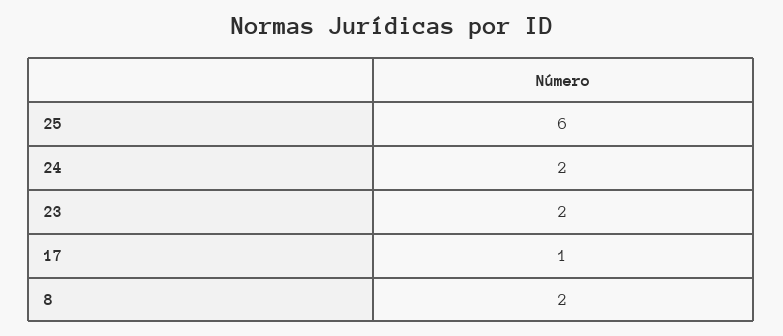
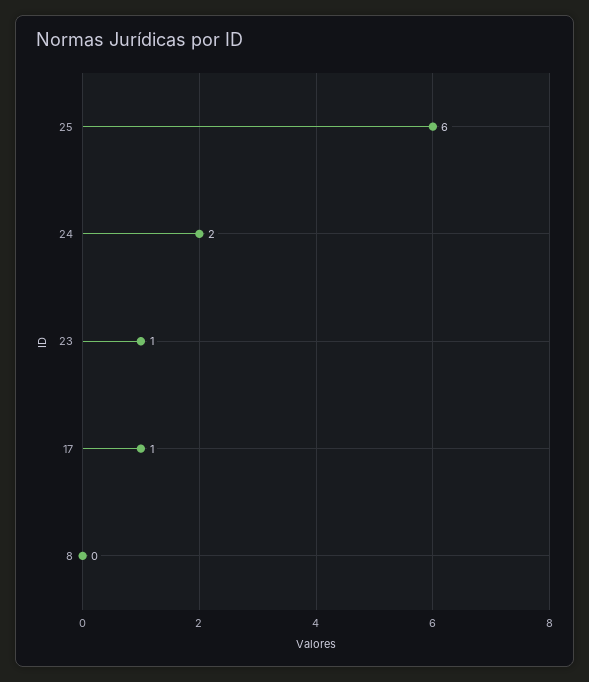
  {
    "25": 6,
    "24": 2,
-   "23": 2,
+   "23": 1,
    "17": 1,
-   "8": 2
+   "8": 0
  }

